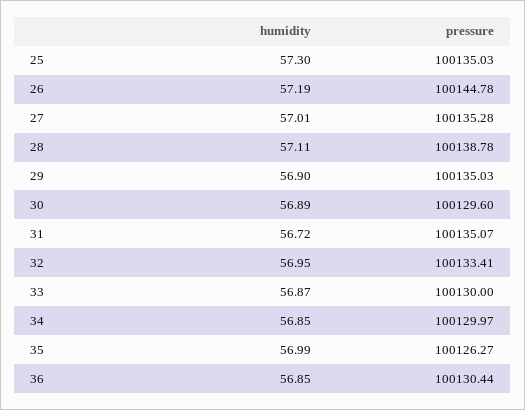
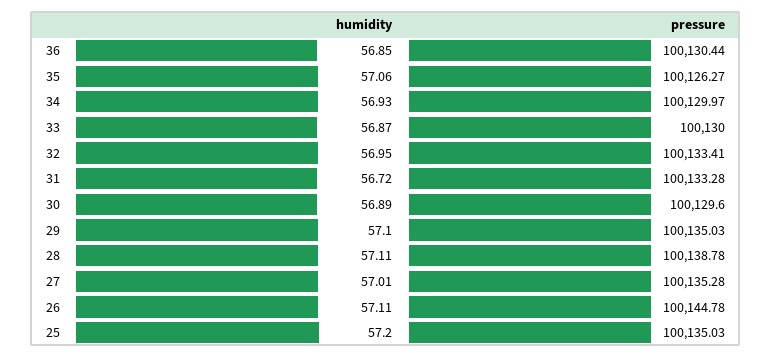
  {
    "humidity": {
-     "25": 57.3,
+     "25": 57.2,
-     "26": 57.19,
+     "26": 57.11,
      "27": 57.01,
      "28": 57.11,
-     "29": 56.9,
+     "29": 57.1,
      "30": 56.89,
      "31": 56.72,
      "32": 56.95,
      "33": 56.87,
-     "34": 56.85,
+     "34": 56.93,
-     "35": 56.99,
+     "35": 57.06,
      "36": 56.85
    },
    "pressure": {
      "25": 100135.03,
      "26": 100144.78,
      "27": 100135.28,
      "28": 100138.78,
      "29": 100135.03,
      "30": 100129.6,
-     "31": 100135.07,
+     "31": 100133.28,
      "32": 100133.41,
      "33": 100130,
      "34": 100129.97,
      "35": 100126.27,
      "36": 100130.44
    }
  }

